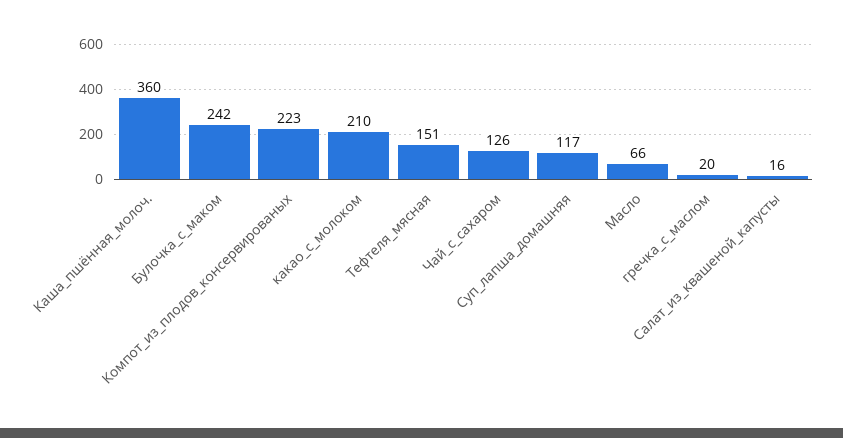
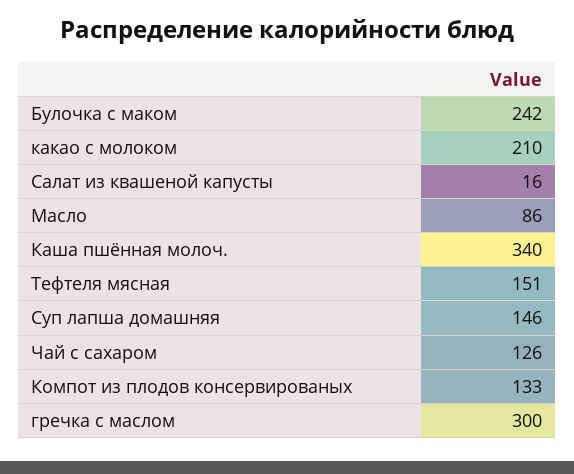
  {
-   "Каша_пшённая_молоч.": 360,
+   "Каша_пшённая_молоч.": 340,
    "Булочка_с_маком": 242,
-   "Компот_из_плодов_консервированых": 223,
+   "Компот_из_плодов_консервированых": 133,
    "какао_с_молоком": 210,
    "Тефтеля_мясная": 151,
    "Чай_с_сахаром": 126,
-   "Суп_лапша_домашняя": 117,
+   "Суп_лапша_домашняя": 146,
-   "Масло": 66,
+   "Масло": 86,
-   "гречка_с_маслом": 20,
+   "гречка_с_маслом": 300,
    "Салат_из_квашеной_капусты": 16
  }

